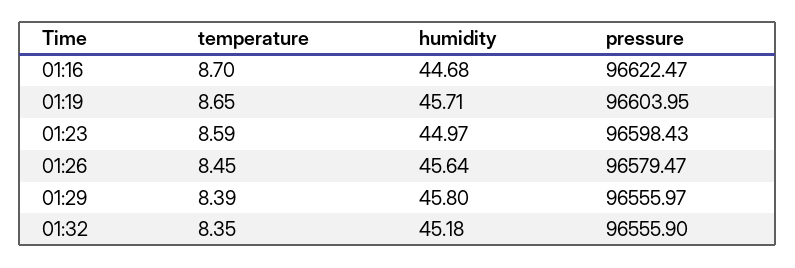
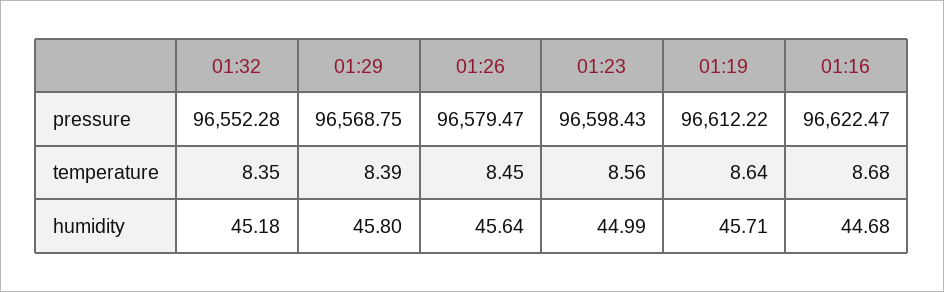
  {
    "temperature": {
-     "01:16": 8.7,
+     "01:16": 8.68,
-     "01:19": 8.65,
+     "01:19": 8.64,
-     "01:23": 8.59,
+     "01:23": 8.56,
      "01:26": 8.45,
      "01:29": 8.39,
      "01:32": 8.35
    },
    "humidity": {
      "01:16": 44.68,
      "01:19": 45.71,
-     "01:23": 44.97,
+     "01:23": 44.99,
      "01:26": 45.64,
      "01:29": 45.8,
      "01:32": 45.18
    },
    "pressure": {
      "01:16": 96622.47,
-     "01:19": 96603.95,
+     "01:19": 96612.22,
      "01:23": 96598.43,
      "01:26": 96579.47,
-     "01:29": 96555.97,
+     "01:29": 96568.75,
-     "01:32": 96555.9
+     "01:32": 96552.28
    }
  }

